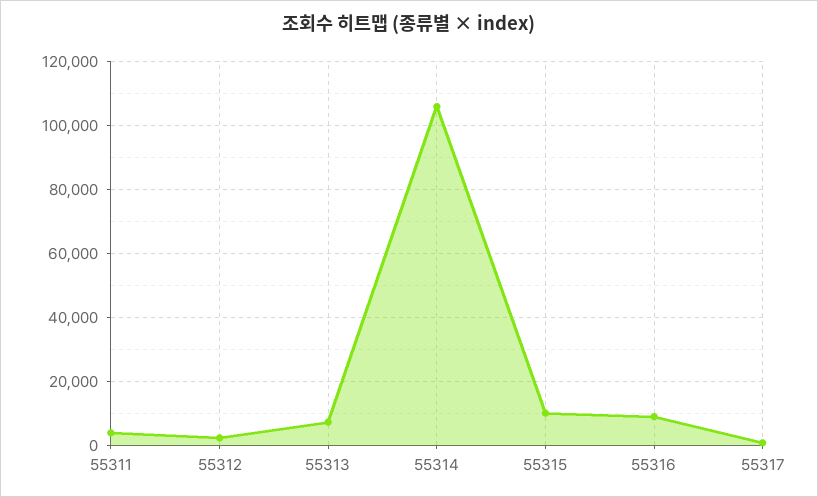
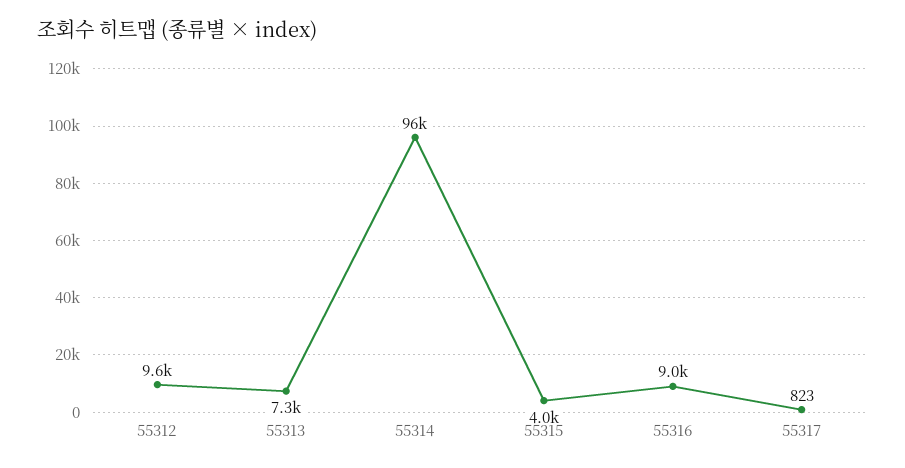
  {
-   "55311": 4000,
-   "55312": 2000,
+   "55312": 9600,
    "55313": 7300,
-   "55314": 106000,
+   "55314": 96000,
-   "55315": 10000,
+   "55315": 4000,
    "55316": 9000,
    "55317": 823
  }

